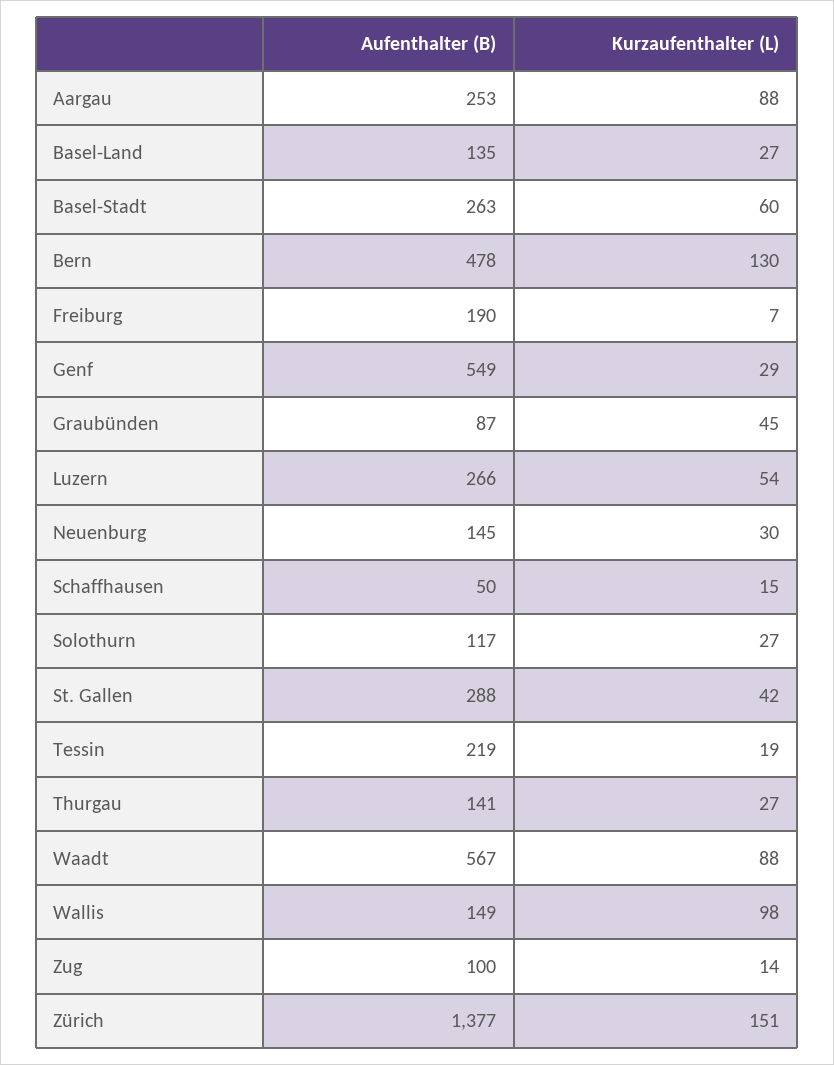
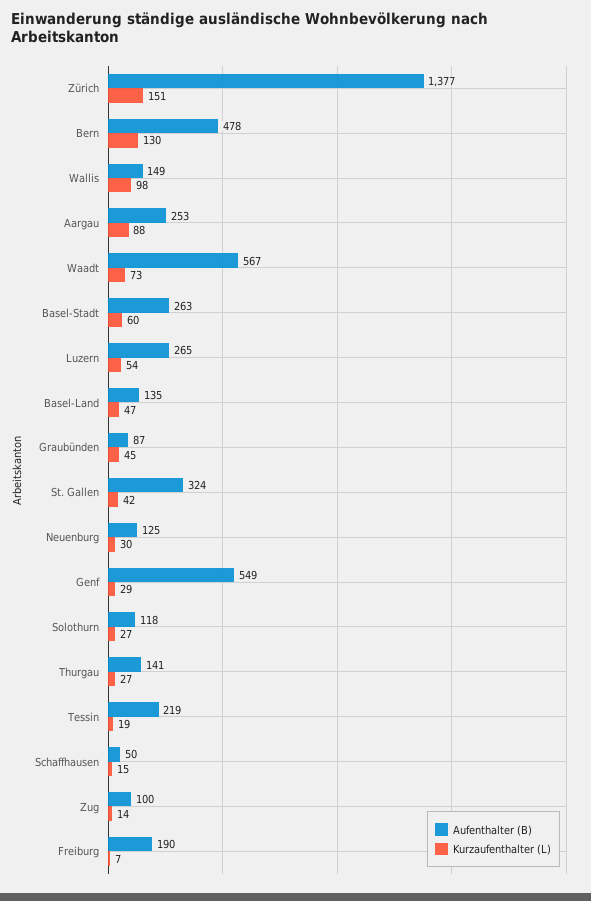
  {
    "Aufenthalter (B)": {
      "Aargau": 253,
      "Basel-Land": 135,
      "Basel-Stadt": 263,
      "Bern": 478,
      "Freiburg": 190,
      "Genf": 549,
      "Graubünden": 87,
-     "Luzern": 266,
+     "Luzern": 265,
-     "Neuenburg": 145,
+     "Neuenburg": 125,
      "Schaffhausen": 50,
-     "Solothurn": 117,
+     "Solothurn": 118,
-     "St. Gallen": 288,
+     "St. Gallen": 324,
      "Tessin": 219,
      "Thurgau": 141,
      "Waadt": 567,
      "Wallis": 149,
      "Zug": 100,
      "Zürich": 1377
    },
    "Kurzaufenthalter (L)": {
      "Aargau": 88,
-     "Basel-Land": 27,
+     "Basel-Land": 47,
      "Basel-Stadt": 60,
      "Bern": 130,
      "Freiburg": 7,
      "Genf": 29,
      "Graubünden": 45,
      "Luzern": 54,
      "Neuenburg": 30,
      "Schaffhausen": 15,
      "Solothurn": 27,
      "St. Gallen": 42,
      "Tessin": 19,
      "Thurgau": 27,
-     "Waadt": 88,
+     "Waadt": 73,
      "Wallis": 98,
      "Zug": 14,
      "Zürich": 151
    }
  }

